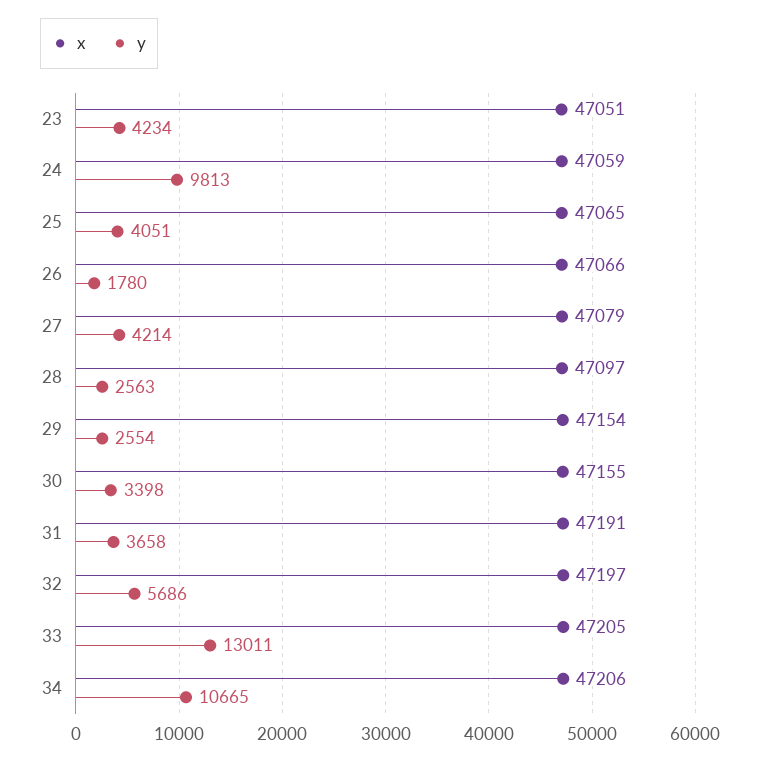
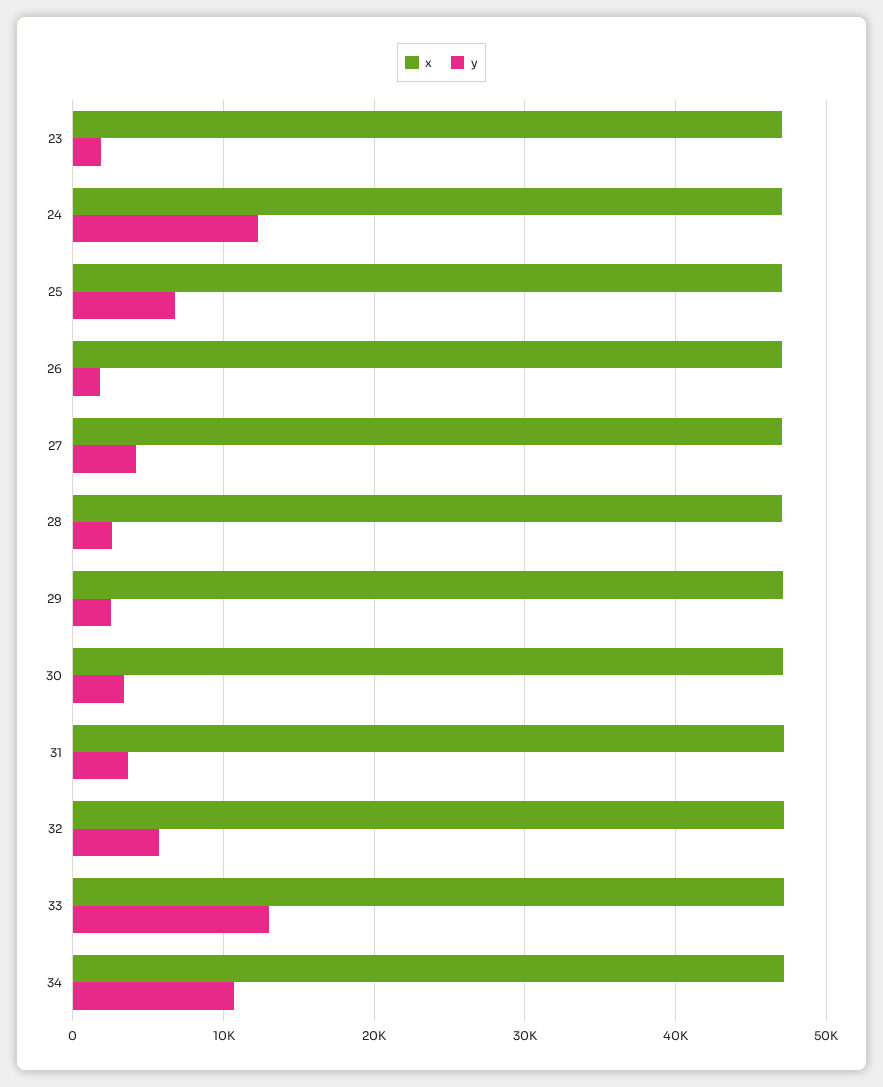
  {
    "x": {
      "23": 47051,
      "24": 47059,
      "25": 47065,
      "26": 47066,
      "27": 47079,
      "28": 47097,
      "29": 47154,
      "30": 47155,
      "31": 47191,
      "32": 47197,
      "33": 47205,
      "34": 47206
    },
    "y": {
-     "23": 4234,
+     "23": 2000,
-     "24": 9813,
+     "24": 12000,
-     "25": 4051,
+     "25": 7000,
      "26": 1780,
      "27": 4214,
      "28": 2563,
      "29": 2554,
      "30": 3398,
      "31": 3658,
      "32": 5686,
      "33": 13011,
      "34": 10665
    }
  }

